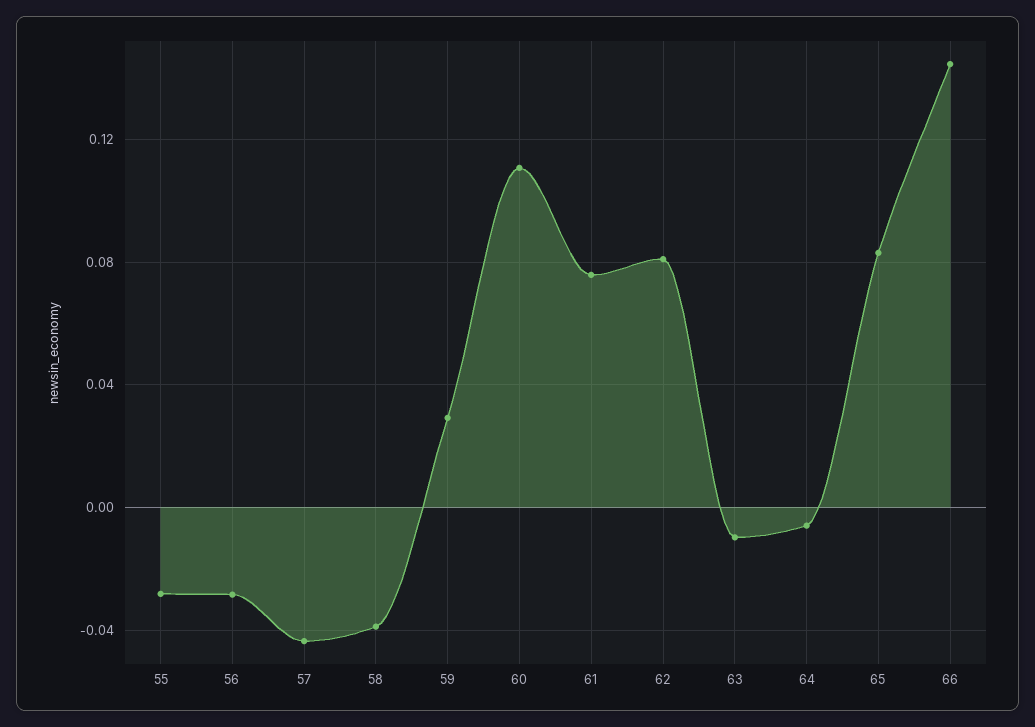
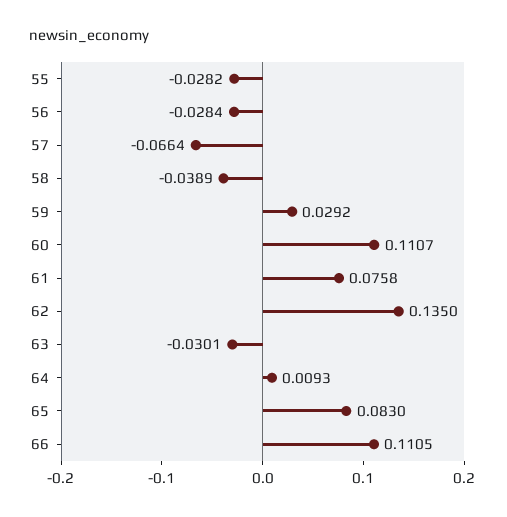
  {
    "55": -0.0282,
    "56": -0.0284,
-   "57": -0.045,
+   "57": -0.0664,
    "58": -0.0389,
    "59": 0.0292,
    "60": 0.1107,
    "61": 0.0758,
-   "62": 0.08,
+   "62": 0.135,
-   "63": -0.01,
+   "63": -0.0301,
-   "64": -0.005,
+   "64": 0.0093,
    "65": 0.083,
-   "66": 0.145
+   "66": 0.1105
  }

